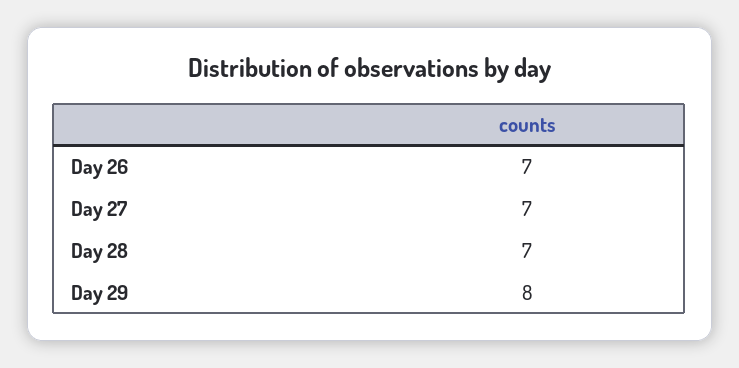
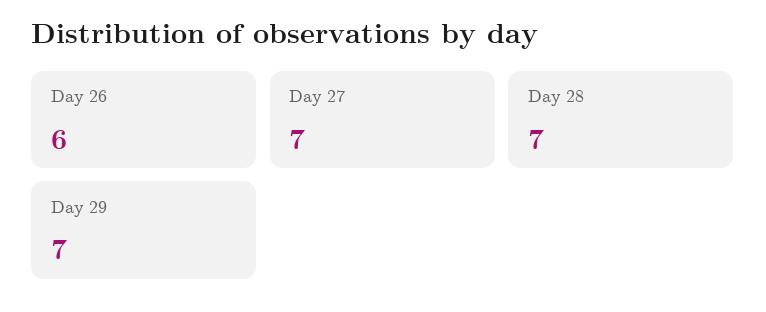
  {
-   "Day 26": 7,
+   "Day 26": 6,
    "Day 27": 7,
    "Day 28": 7,
-   "Day 29": 8
+   "Day 29": 7
  }

